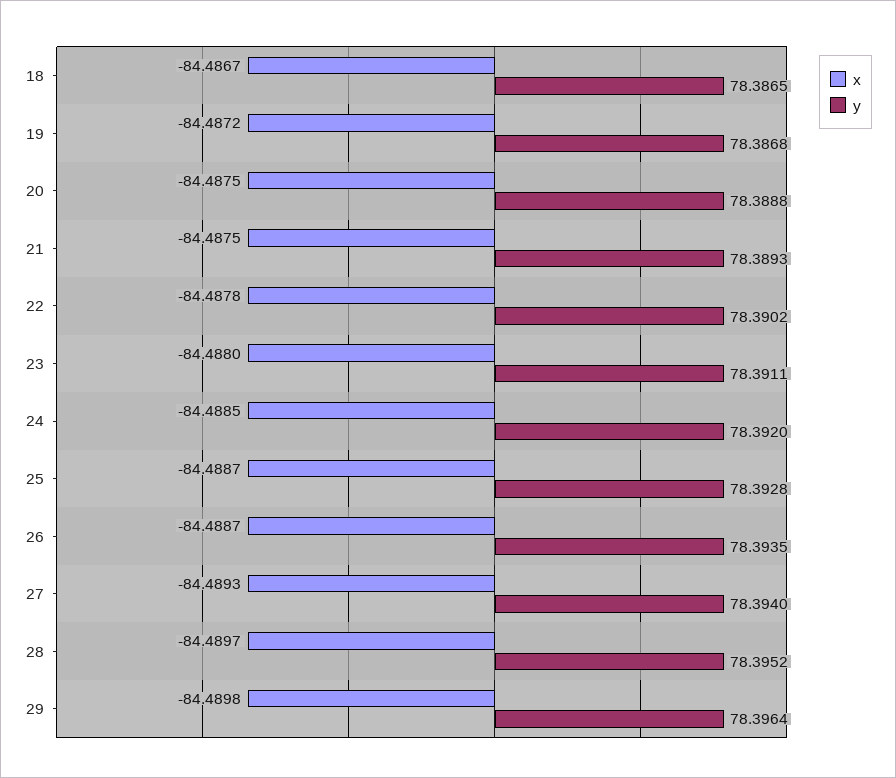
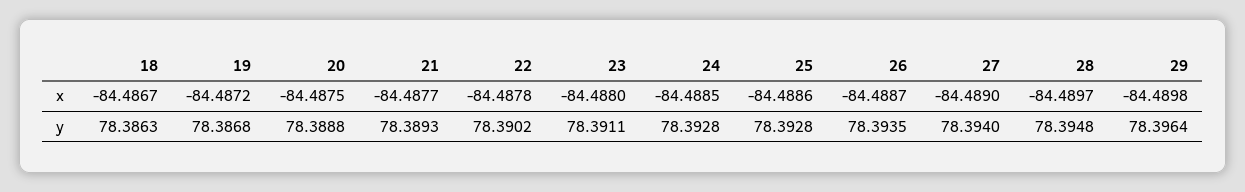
  {
    "x": {
      "18": -84.4867,
      "19": -84.4872,
      "20": -84.4875,
-     "21": -84.4875,
+     "21": -84.4877,
      "22": -84.4878,
      "23": -84.488,
      "24": -84.4885,
-     "25": -84.4887,
+     "25": -84.4886,
      "26": -84.4887,
-     "27": -84.4893,
+     "27": -84.489,
      "28": -84.4897,
      "29": -84.4898
    },
    "y": {
-     "18": 78.3865,
+     "18": 78.3863,
      "19": 78.3868,
      "20": 78.3888,
      "21": 78.3893,
      "22": 78.3902,
      "23": 78.3911,
-     "24": 78.392,
+     "24": 78.3928,
      "25": 78.3928,
      "26": 78.3935,
      "27": 78.394,
-     "28": 78.3952,
+     "28": 78.3948,
      "29": 78.3964
    }
  }

